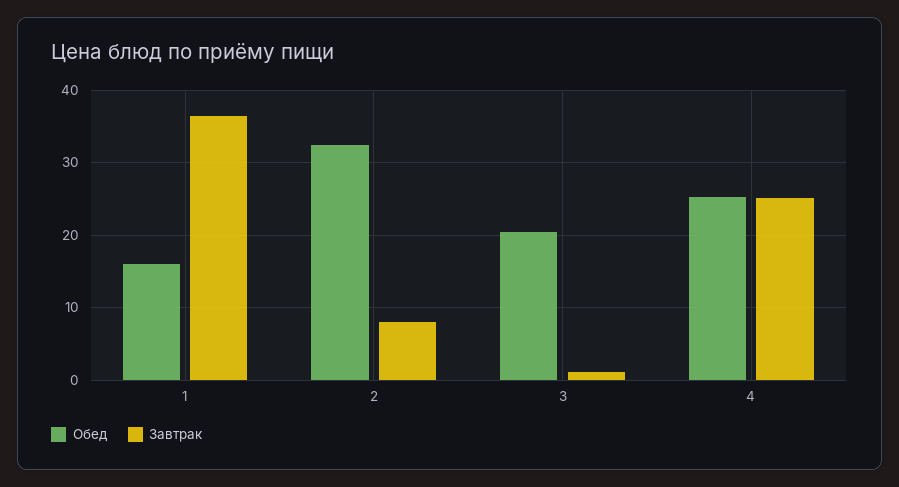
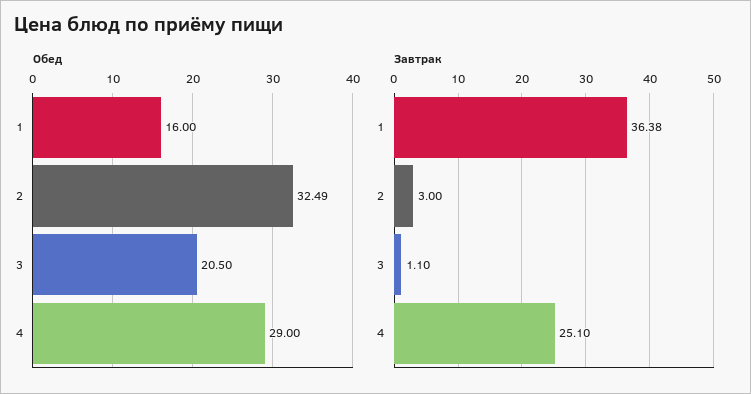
  {
    "Обед": {
      "1": 16,
      "2": 32.49,
      "3": 20.5,
-     "4": 25
+     "4": 29
    },
    "Завтрак": {
      "1": 36.38,
-     "2": 8,
+     "2": 3,
      "3": 1.1,
      "4": 25.1
    }
  }

